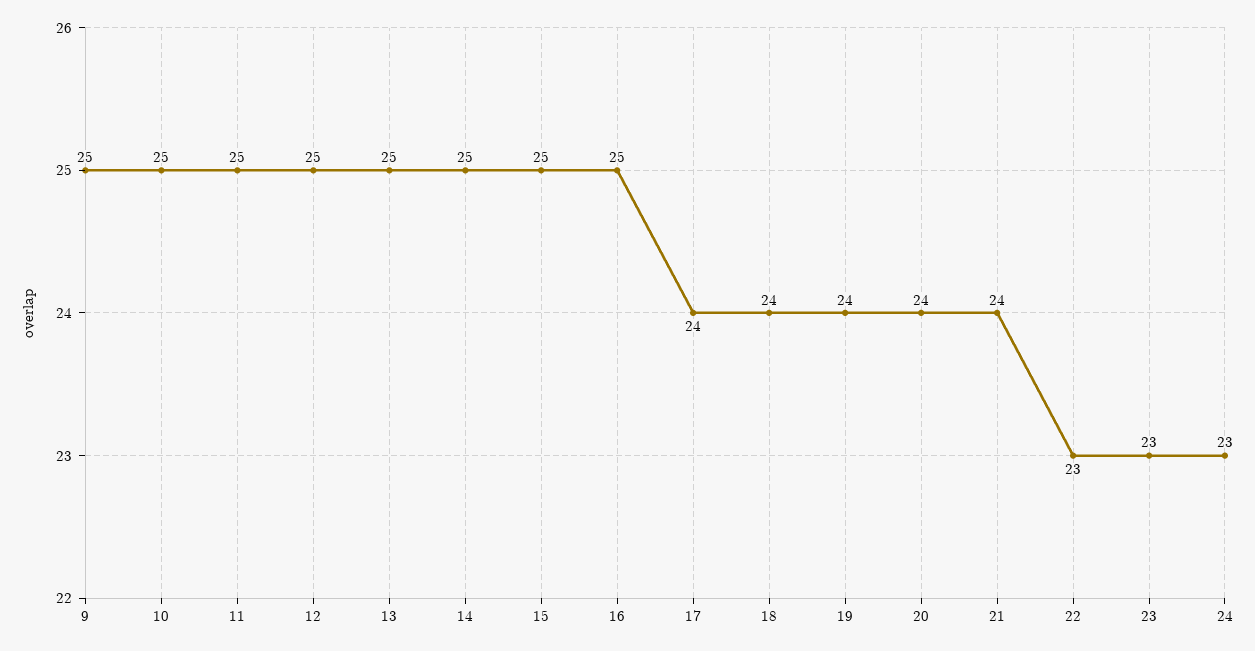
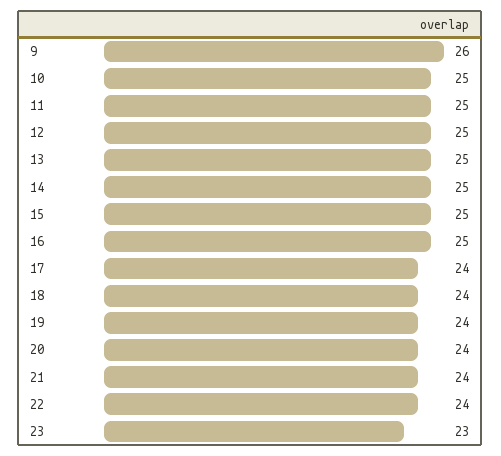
  {
-   "9": 25,
+   "9": 26,
    "10": 25,
    "11": 25,
    "12": 25,
    "13": 25,
    "14": 25,
    "15": 25,
    "16": 25,
    "17": 24,
    "18": 24,
    "19": 24,
    "20": 24,
    "21": 24,
-   "22": 23,
+   "22": 24,
-   "23": 23,
+   "23": 23
-   "24": 23
  }

